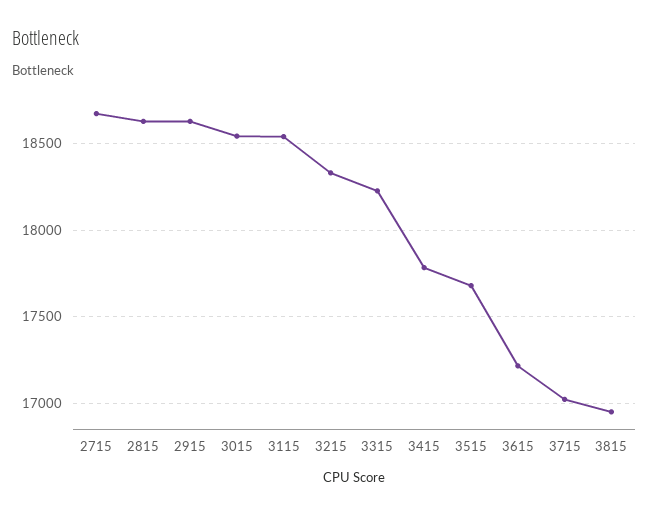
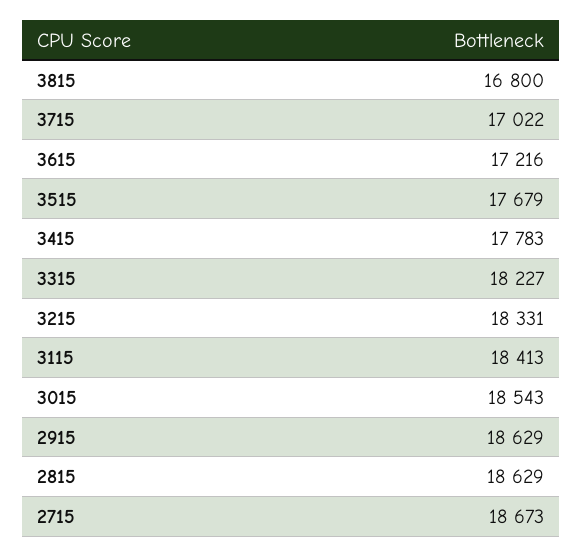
  {
    "2715": 18673,
    "2815": 18629,
    "2915": 18629,
    "3015": 18543,
-   "3115": 18550,
+   "3115": 18413,
    "3215": 18331,
    "3315": 18227,
    "3415": 17783,
    "3515": 17679,
    "3615": 17216,
    "3715": 17022,
-   "3815": 16950
+   "3815": 16800
  }

